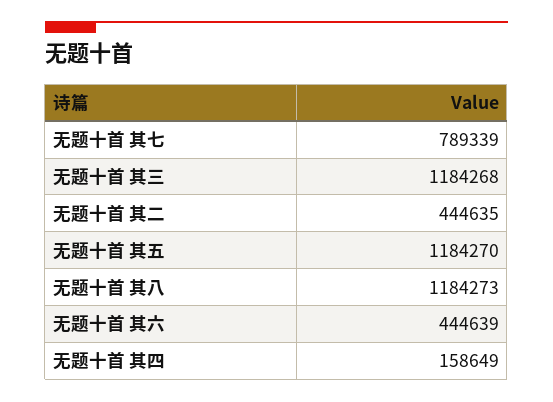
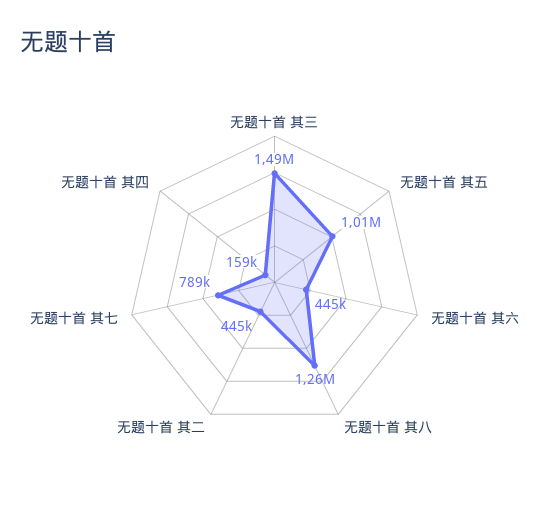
  {
    "无题十首 其七": 789339,
-   "无题十首 其三": 1184268,
+   "无题十首 其三": 1490000,
    "无题十首 其二": 444635,
-   "无题十首 其五": 1184270,
+   "无题十首 其五": 1010000,
-   "无题十首 其八": 1184273,
+   "无题十首 其八": 1260000,
    "无题十首 其六": 444639,
    "无题十首 其四": 158649
  }

